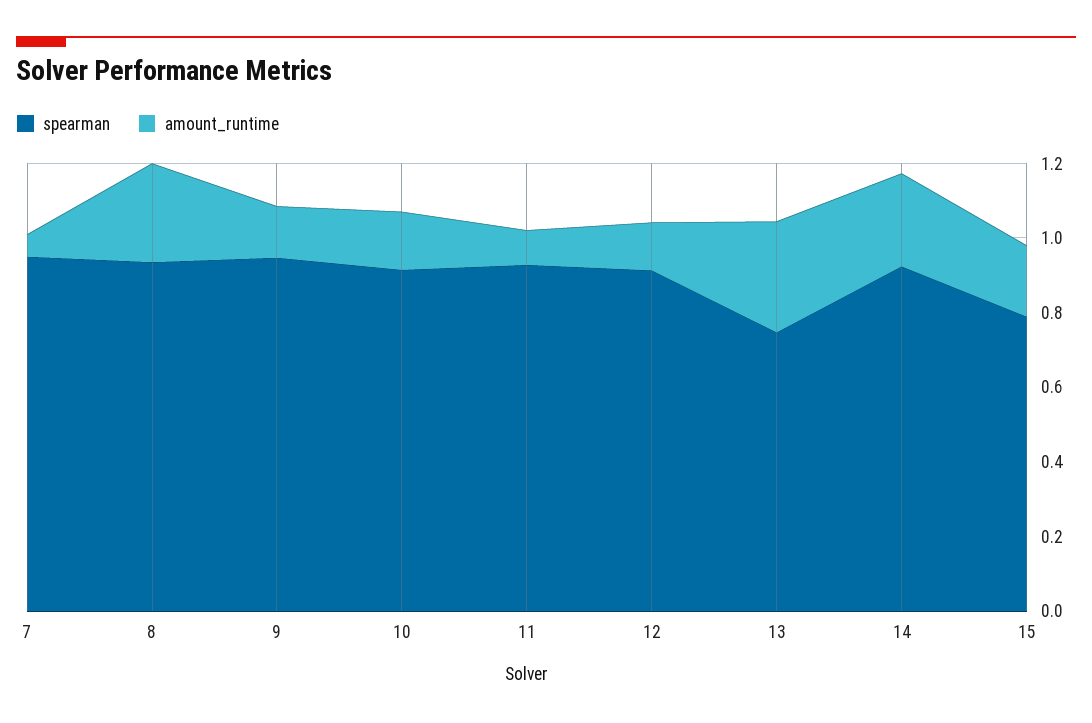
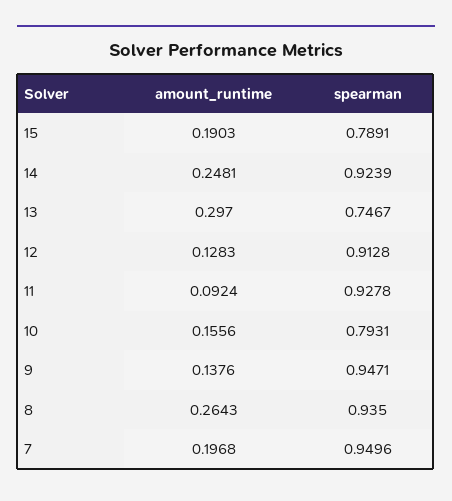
  {
    "spearman": {
      "7": 0.9496,
      "8": 0.935,
      "9": 0.9471,
-     "10": 0.9,
+     "10": 0.7931,
      "11": 0.9278,
      "12": 0.9128,
      "13": 0.7467,
      "14": 0.9239,
      "15": 0.7891
    },
    "amount_runtime": {
-     "7": 0.05,
+     "7": 0.1968,
      "8": 0.2643,
      "9": 0.1376,
      "10": 0.1556,
      "11": 0.0924,
      "12": 0.1283,
      "13": 0.297,
      "14": 0.2481,
      "15": 0.1903
    }
  }

